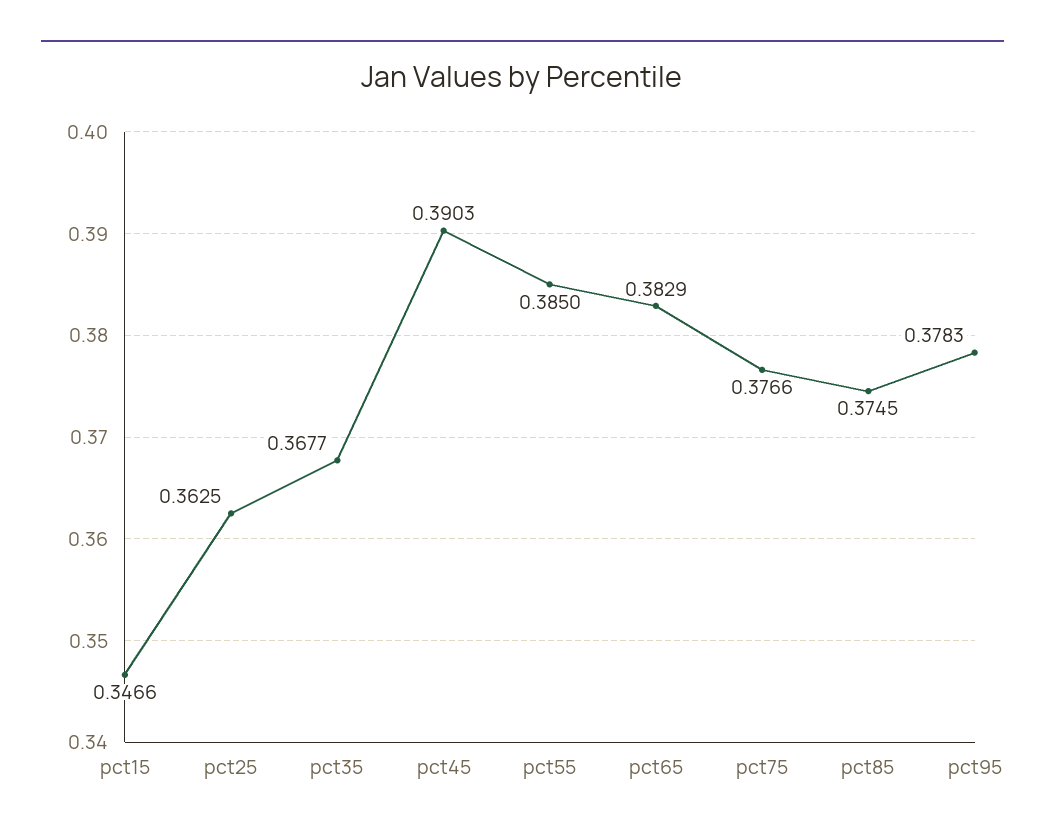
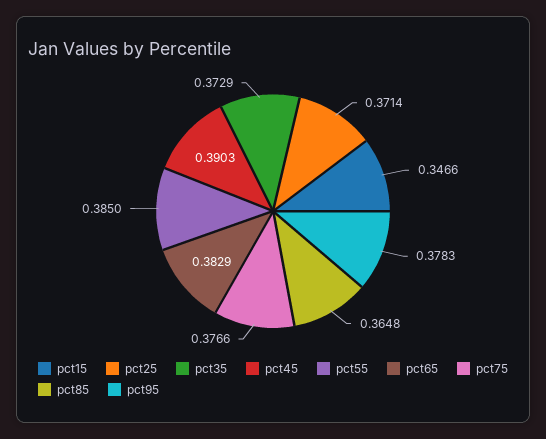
  {
    "pct15": 0.3466,
-   "pct25": 0.3625,
+   "pct25": 0.3714,
-   "pct35": 0.3677,
+   "pct35": 0.3729,
    "pct45": 0.3903,
    "pct55": 0.385,
    "pct65": 0.3829,
    "pct75": 0.3766,
-   "pct85": 0.3745,
+   "pct85": 0.3648,
    "pct95": 0.3783
  }

